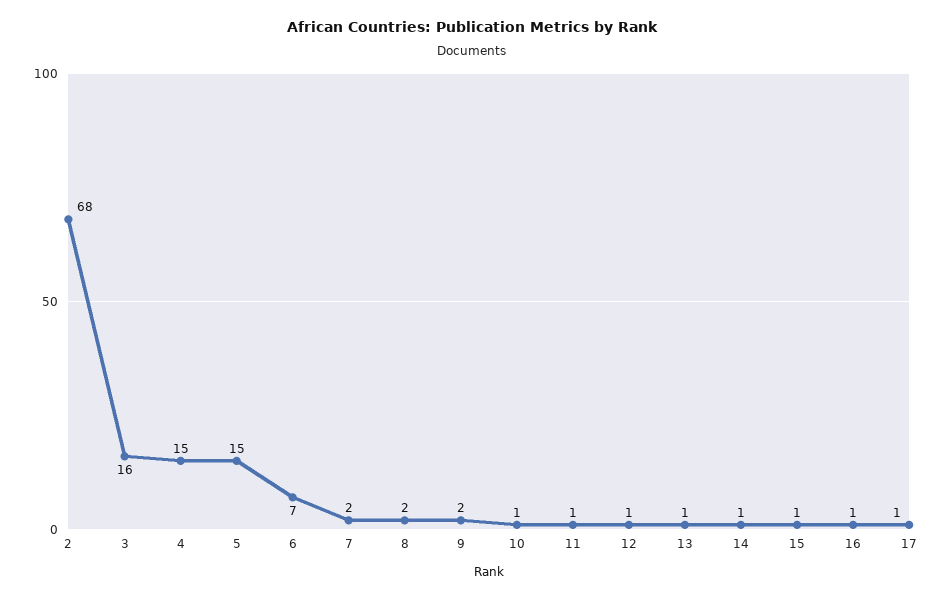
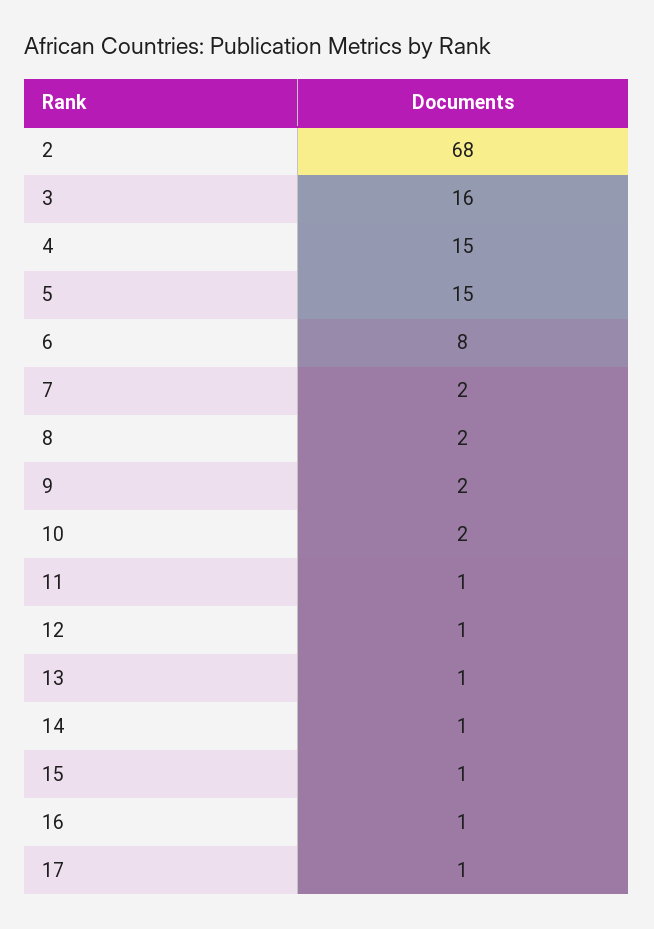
  {
    "2": 68,
    "3": 16,
    "4": 15,
    "5": 15,
-   "6": 7,
+   "6": 8,
    "7": 2,
    "8": 2,
    "9": 2,
-   "10": 1,
+   "10": 2,
    "11": 1,
    "12": 1,
    "13": 1,
    "14": 1,
    "15": 1,
    "16": 1,
    "17": 1
  }

